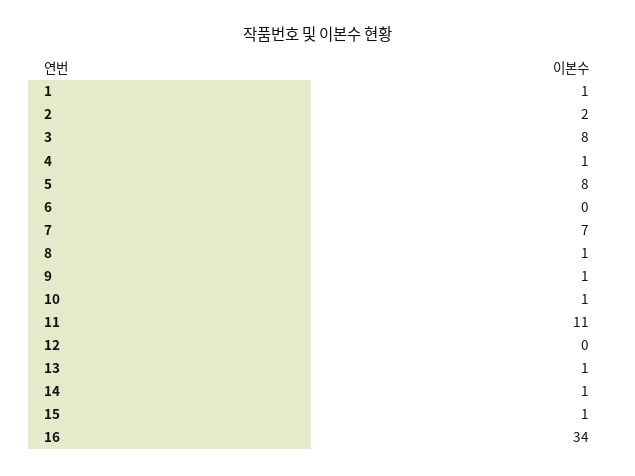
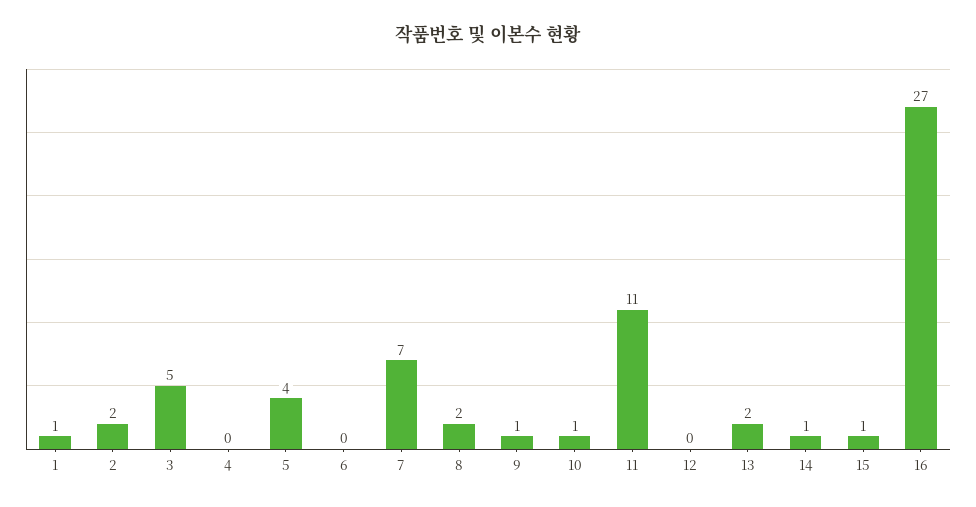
  {
    "1": 1,
    "2": 2,
-   "3": 8,
+   "3": 5,
-   "4": 1,
+   "4": 0,
-   "5": 8,
+   "5": 4,
    "6": 0,
    "7": 7,
-   "8": 1,
+   "8": 2,
    "9": 1,
    "10": 1,
    "11": 11,
    "12": 0,
-   "13": 1,
+   "13": 2,
    "14": 1,
    "15": 1,
-   "16": 34
+   "16": 27
  }

